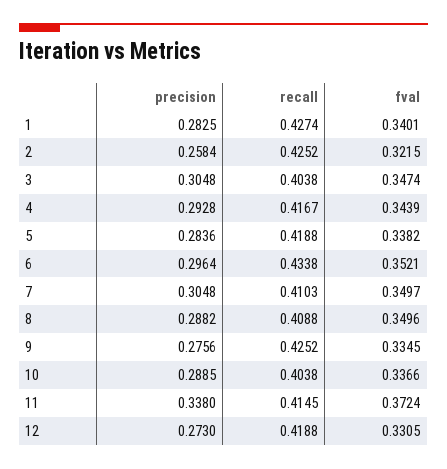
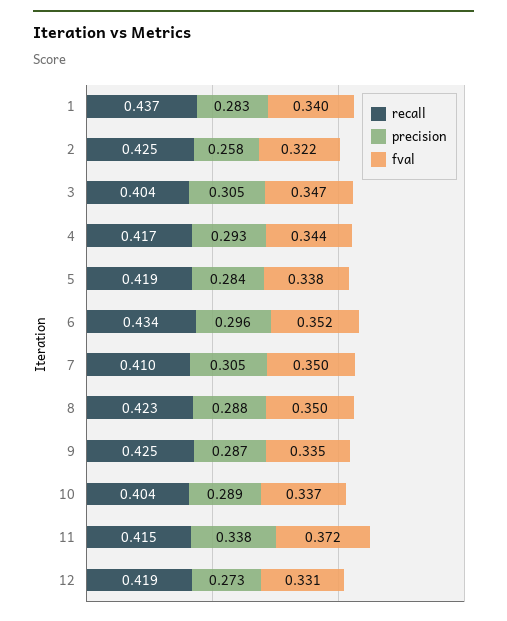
  {
    "precision": {
      "1": 0.2825,
      "2": 0.2584,
      "3": 0.3048,
      "4": 0.2928,
      "5": 0.2836,
      "6": 0.2964,
      "7": 0.3048,
      "8": 0.2882,
-     "9": 0.2756,
+     "9": 0.287,
      "10": 0.2885,
      "11": 0.338,
      "12": 0.273
    },
    "recall": {
-     "1": 0.4274,
+     "1": 0.437,
      "2": 0.4252,
      "3": 0.4038,
      "4": 0.4167,
      "5": 0.4188,
      "6": 0.4338,
      "7": 0.4103,
-     "8": 0.4088,
+     "8": 0.423,
      "9": 0.4252,
      "10": 0.4038,
      "11": 0.4145,
      "12": 0.4188
    },
    "fval": {
      "1": 0.3401,
      "2": 0.3215,
      "3": 0.3474,
      "4": 0.3439,
      "5": 0.3382,
      "6": 0.3521,
      "7": 0.3497,
      "8": 0.3496,
      "9": 0.3345,
      "10": 0.3366,
      "11": 0.3724,
      "12": 0.3305
    }
  }

